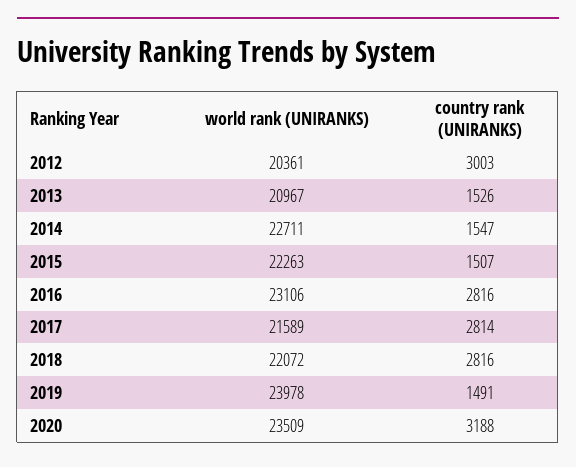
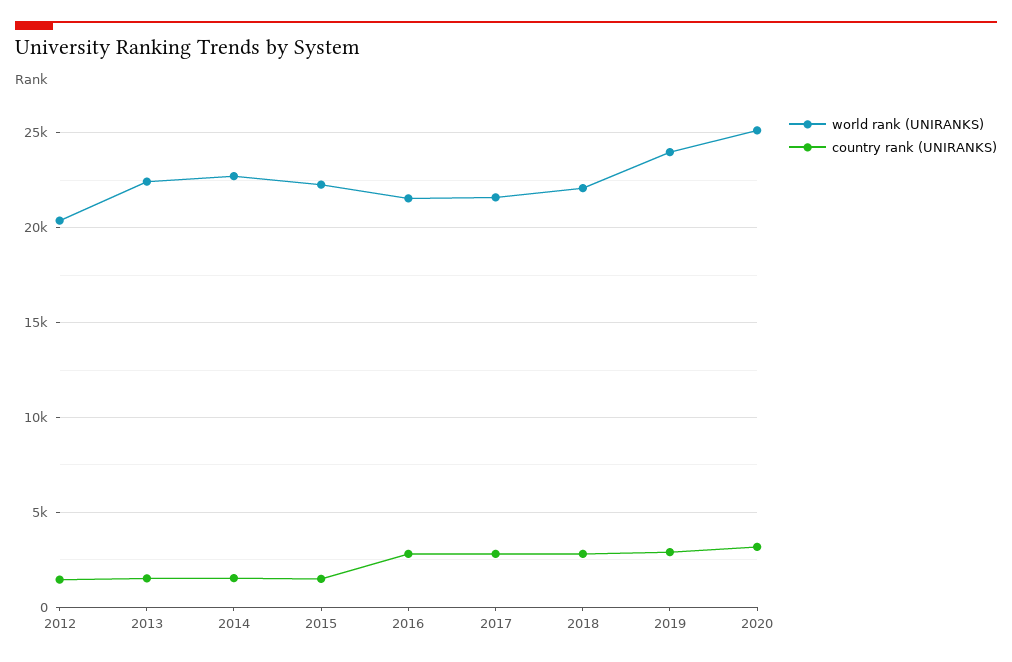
  {
    "world rank (UNIRANKS)": {
      "2012": 20361,
-     "2013": 20967,
+     "2013": 22500,
      "2014": 22711,
      "2015": 22263,
-     "2016": 23106,
+     "2016": 21500,
      "2017": 21589,
      "2018": 22072,
      "2019": 23978,
-     "2020": 23509
+     "2020": 25000
    },
    "country rank (UNIRANKS)": {
-     "2012": 3003,
+     "2012": 1500,
      "2013": 1526,
      "2014": 1547,
      "2015": 1507,
      "2016": 2816,
      "2017": 2814,
      "2018": 2816,
-     "2019": 1491,
+     "2019": 3000,
      "2020": 3188
    }
  }

